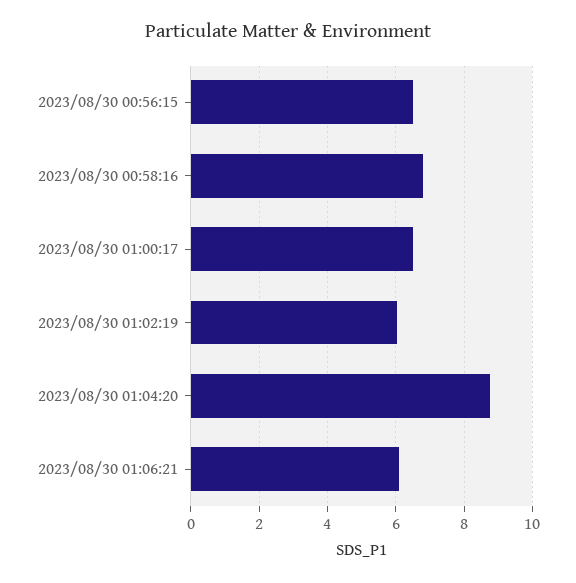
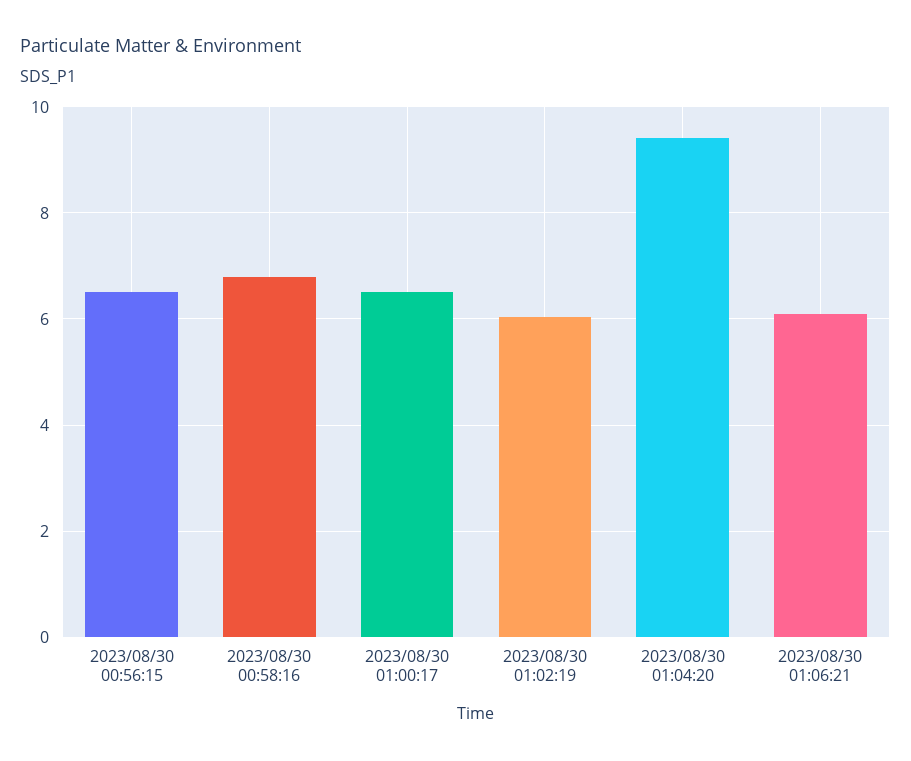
  {
    "2023/08/30 00:56:15": 6.6,
    "2023/08/30 00:58:16": 6.8,
    "2023/08/30 01:00:17": 6.6,
    "2023/08/30 01:02:19": 6,
-   "2023/08/30 01:04:20": 8.8,
+   "2023/08/30 01:04:20": 9.4,
    "2023/08/30 01:06:21": 6.2
  }

